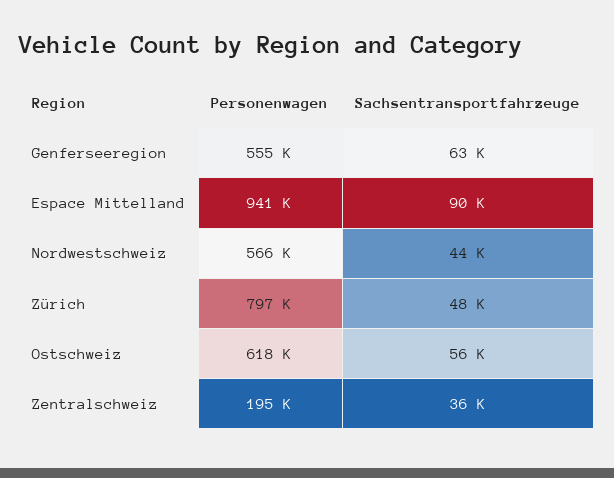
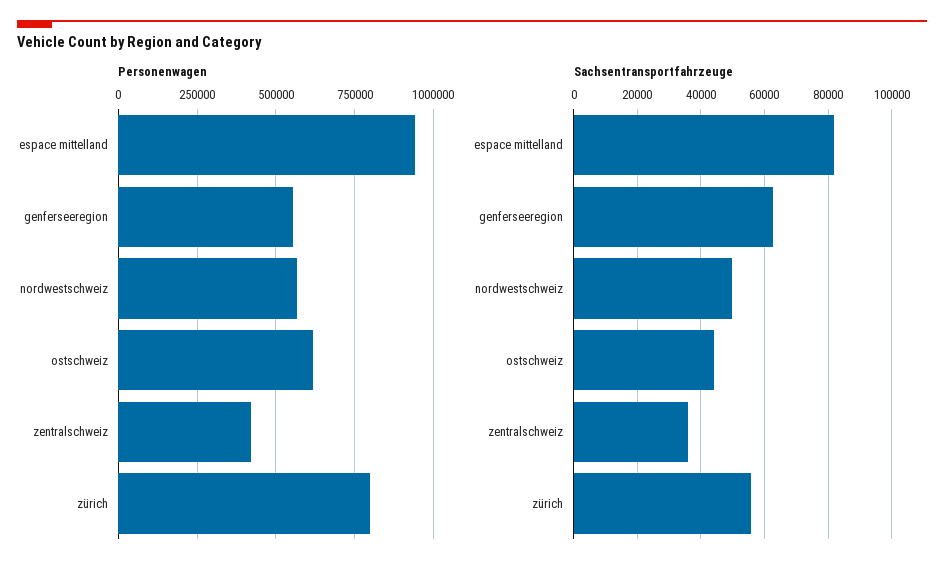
  {
    "Personenwagen": {
      "Genferseeregion": 555000,
      "Espace Mittelland": 941000,
      "Nordwestschweiz": 566000,
      "Zürich": 797000,
      "Ostschweiz": 618000,
-     "Zentralschweiz": 195000
+     "Zentralschweiz": 425000
    },
    "Sachsentransportfahrzeuge": {
      "Genferseeregion": 63000,
-     "Espace Mittelland": 90000,
+     "Espace Mittelland": 82000,
-     "Nordwestschweiz": 44000,
+     "Nordwestschweiz": 50000,
-     "Zürich": 48000,
+     "Zürich": 56000,
-     "Ostschweiz": 56000,
+     "Ostschweiz": 44000,
      "Zentralschweiz": 36000
    }
  }

